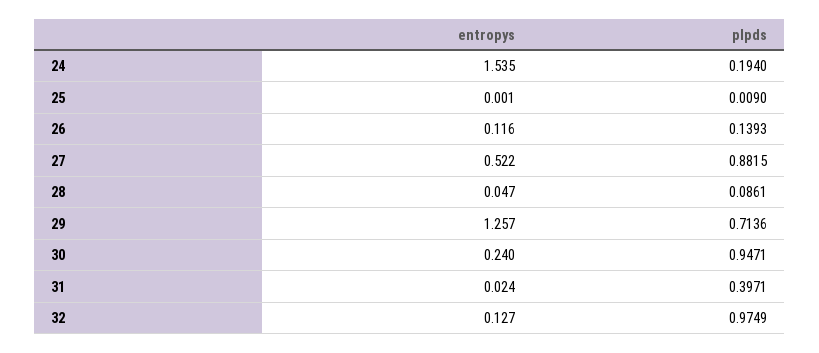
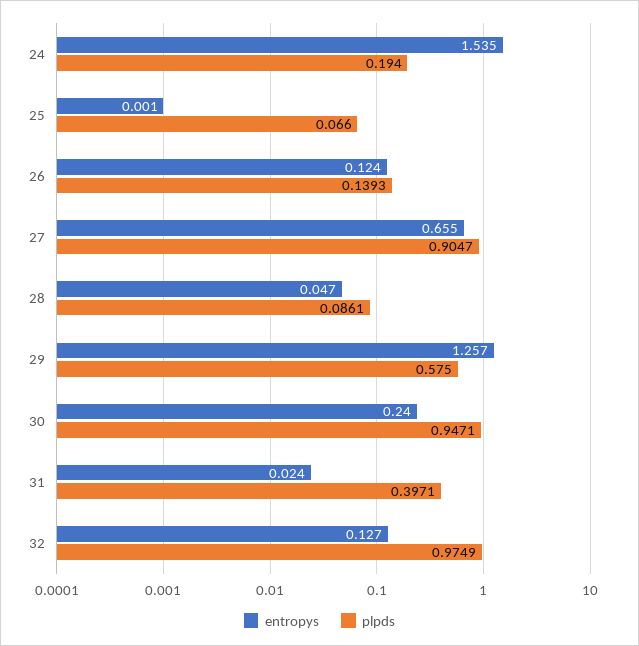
  {
    "entropys": {
      "24": 1.535,
      "25": 0.001,
-     "26": 0.116,
+     "26": 0.124,
-     "27": 0.522,
+     "27": 0.655,
      "28": 0.047,
      "29": 1.257,
      "30": 0.24,
      "31": 0.024,
      "32": 0.127
    },
    "plpds": {
      "24": 0.194,
-     "25": 0.009,
+     "25": 0.066,
      "26": 0.1393,
-     "27": 0.8815,
+     "27": 0.9047,
      "28": 0.0861,
-     "29": 0.7136,
+     "29": 0.575,
      "30": 0.9471,
      "31": 0.3971,
      "32": 0.9749
    }
  }

